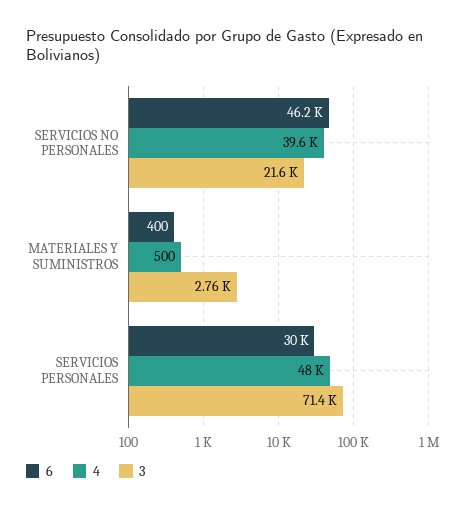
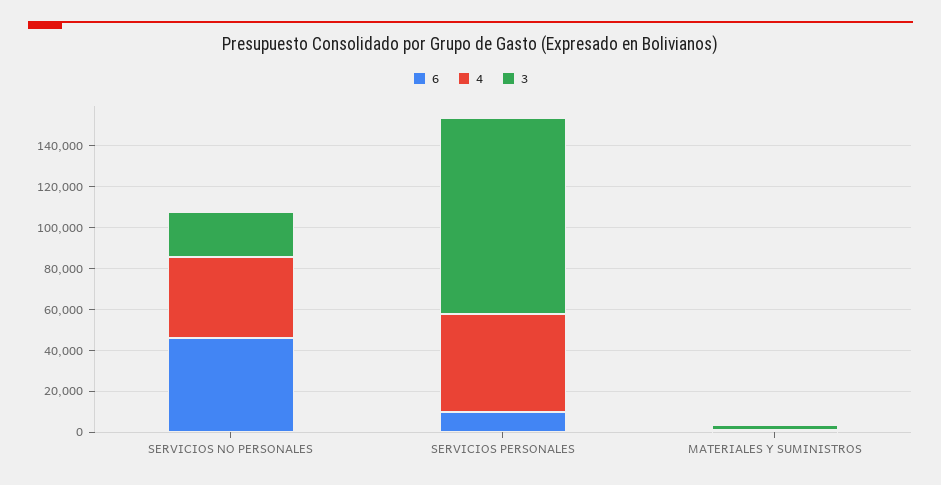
  {
    "6": {
      "SERVICIOS NO PERSONALES": 46200,
      "MATERIALES Y SUMINISTROS": 400,
-     "SERVICIOS PERSONALES": 30000
+     "SERVICIOS PERSONALES": 10000
    },
    "4": {
      "SERVICIOS NO PERSONALES": 39600,
      "MATERIALES Y SUMINISTROS": 500,
      "SERVICIOS PERSONALES": 48000
    },
    "3": {
      "SERVICIOS NO PERSONALES": 21600,
      "MATERIALES Y SUMINISTROS": 2760,
-     "SERVICIOS PERSONALES": 71400
+     "SERVICIOS PERSONALES": 95000
    }
  }

